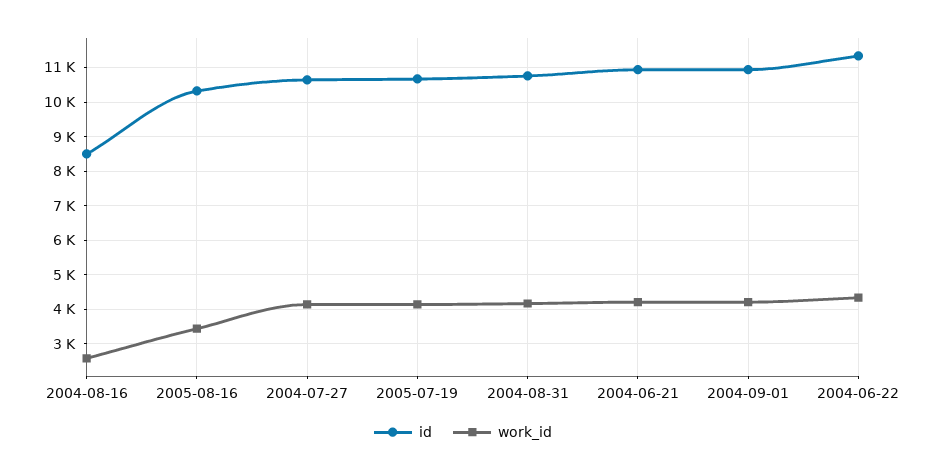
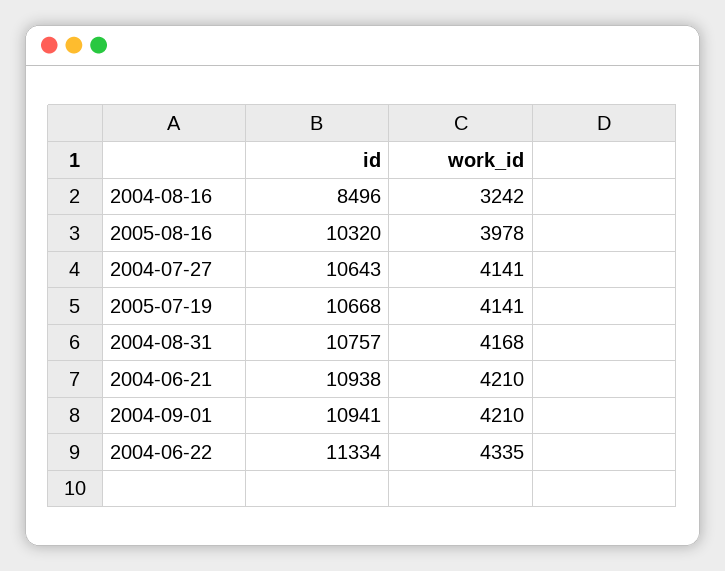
  {
    "id": {
      "2004-08-16": 8496,
      "2005-08-16": 10320,
      "2004-07-27": 10643,
      "2005-07-19": 10668,
      "2004-08-31": 10757,
      "2004-06-21": 10938,
      "2004-09-01": 10941,
      "2004-06-22": 11334
    },
    "work_id": {
-     "2004-08-16": 2600,
+     "2004-08-16": 3242,
-     "2005-08-16": 3400,
+     "2005-08-16": 3978,
      "2004-07-27": 4141,
      "2005-07-19": 4141,
      "2004-08-31": 4168,
      "2004-06-21": 4210,
      "2004-09-01": 4210,
      "2004-06-22": 4335
    }
  }

